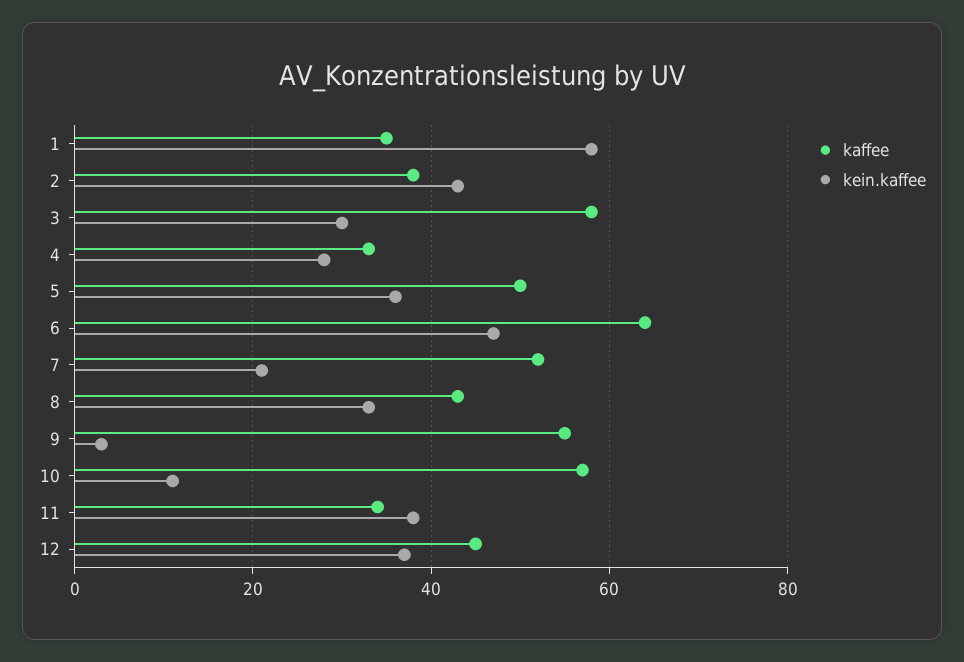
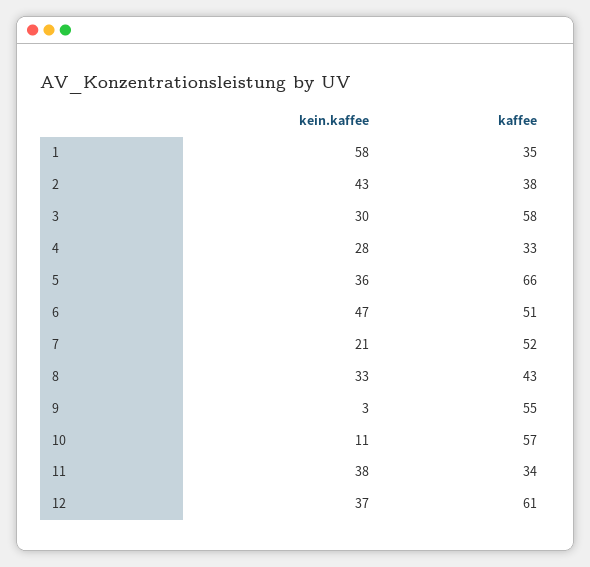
  {
    "kaffee": {
      "1": 35,
      "2": 38,
      "3": 58,
      "4": 33,
-     "5": 50,
+     "5": 66,
-     "6": 65,
+     "6": 51,
      "7": 52,
      "8": 43,
      "9": 55,
      "10": 57,
      "11": 34,
-     "12": 45
+     "12": 61
    },
    "kein.kaffee": {
      "1": 58,
      "2": 43,
      "3": 30,
      "4": 28,
      "5": 36,
      "6": 47,
      "7": 21,
      "8": 33,
      "9": 3,
      "10": 11,
      "11": 38,
      "12": 37
    }
  }

